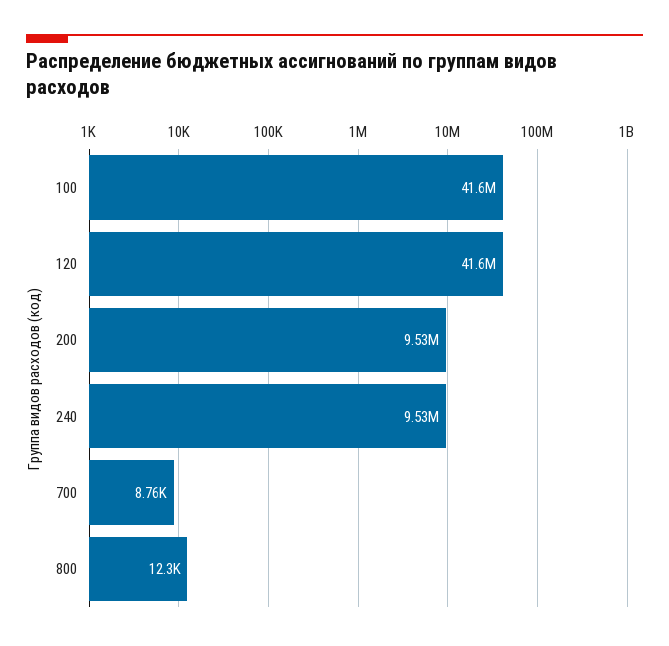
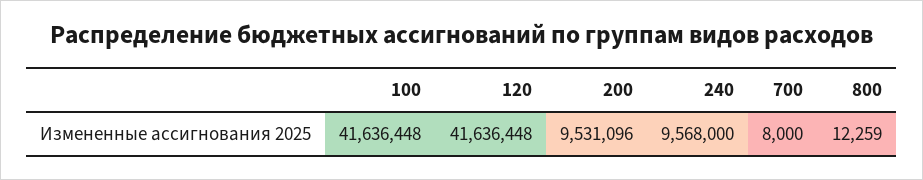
  {
    "100": 41636448,
    "120": 41636448,
    "200": 9531096,
-   "240": 9530000,
+   "240": 9568000,
-   "700": 8760,
+   "700": 8000,
    "800": 12259
  }

